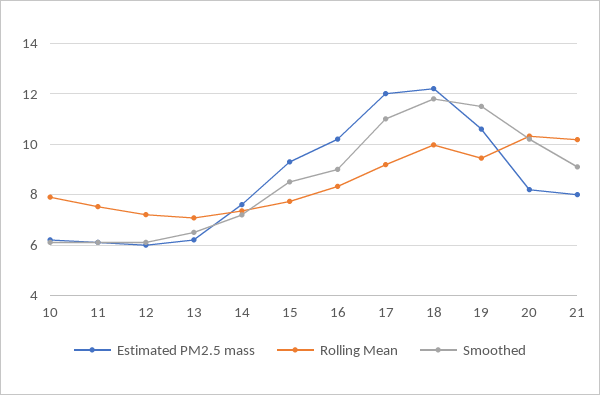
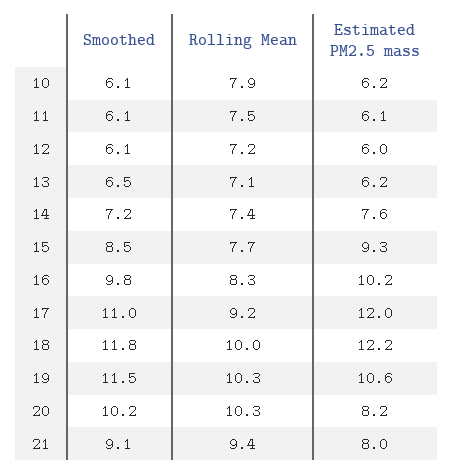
  {
    "Estimated PM2.5 mass": {
      "10": 6.2,
      "11": 6.1,
      "12": 6,
      "13": 6.2,
      "14": 7.6,
      "15": 9.3,
      "16": 10.2,
      "17": 12,
      "18": 12.2,
      "19": 10.6,
      "20": 8.2,
      "21": 8
    },
    "Rolling Mean": {
      "10": 7.9,
      "11": 7.5,
      "12": 7.2,
      "13": 7.1,
      "14": 7.4,
      "15": 7.7,
      "16": 8.3,
      "17": 9.2,
      "18": 10,
-     "19": 9.5,
+     "19": 10.3,
      "20": 10.3,
-     "21": 10.25
+     "21": 9.4
    },
    "Smoothed": {
      "10": 6.1,
      "11": 6.1,
      "12": 6.1,
      "13": 6.5,
      "14": 7.2,
      "15": 8.5,
-     "16": 9,
+     "16": 9.8,
      "17": 11,
      "18": 11.8,
      "19": 11.5,
      "20": 10.2,
      "21": 9.1
    }
  }

